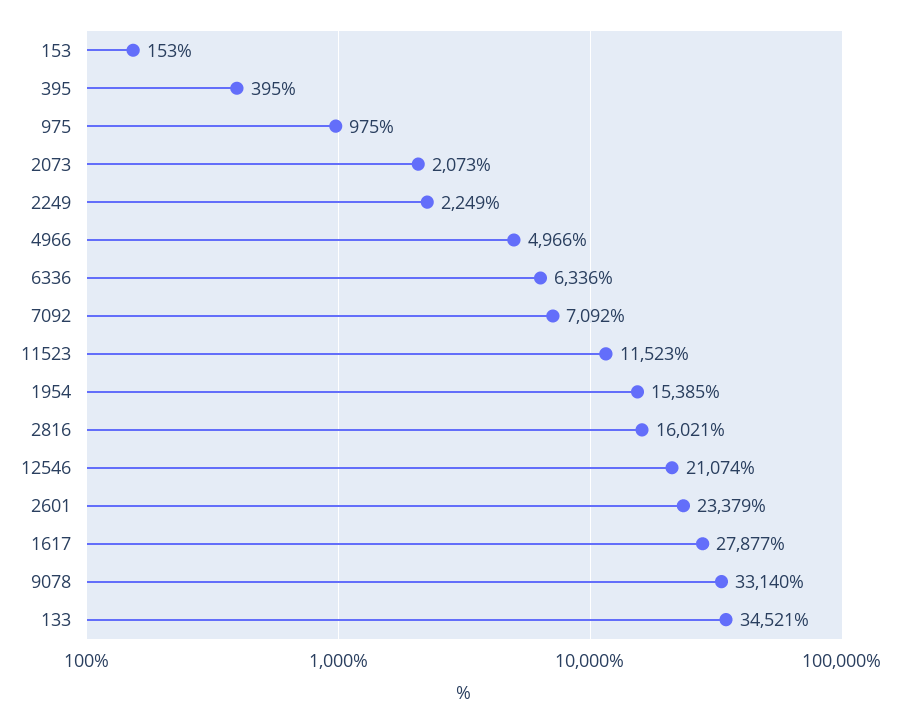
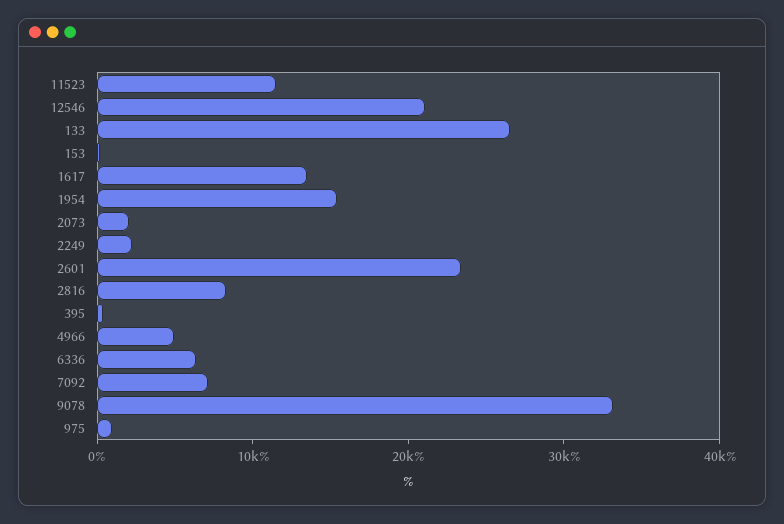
  {
    "153": 153,
    "395": 395,
    "975": 975,
    "2073": 2073,
    "2249": 2249,
    "4966": 4966,
    "6336": 6336,
    "7092": 7092,
    "11523": 11523,
    "1954": 15385,
-   "2816": 16021,
+   "2816": 8000,
    "12546": 21074,
    "2601": 23379,
-   "1617": 27877,
+   "1617": 14000,
    "9078": 33140,
-   "133": 34521
+   "133": 26000
  }

